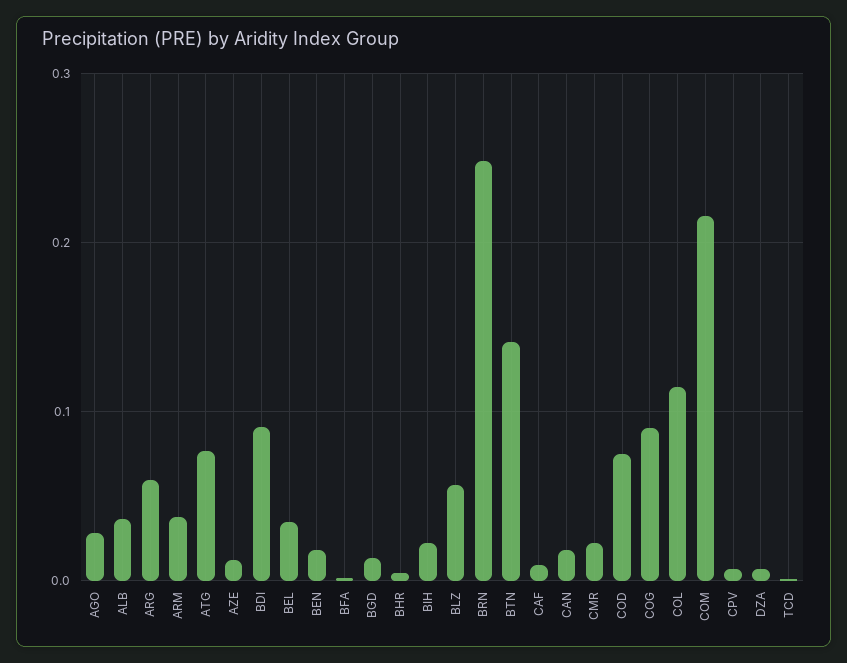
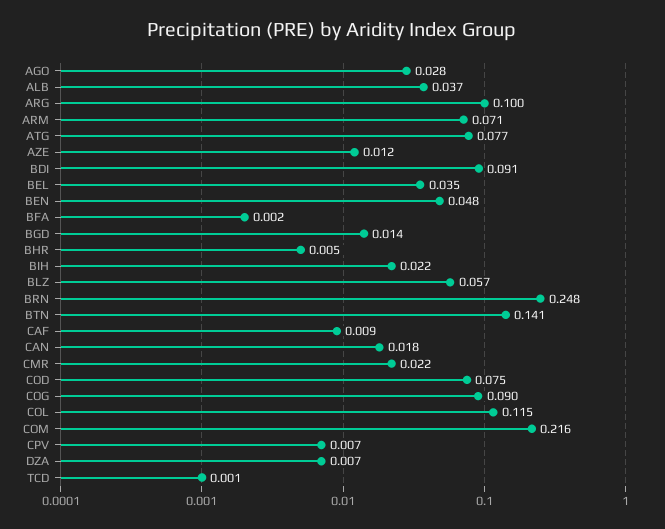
  {
    "AGO": 0.028,
    "ALB": 0.037,
-   "ARG": 0.06,
+   "ARG": 0.1,
-   "ARM": 0.04,
+   "ARM": 0.071,
    "ATG": 0.077,
    "AZE": 0.012,
    "BDI": 0.091,
    "BEL": 0.035,
-   "BEN": 0.02,
+   "BEN": 0.048,
    "BFA": 0.002,
    "BGD": 0.014,
    "BHR": 0.005,
    "BIH": 0.022,
    "BLZ": 0.057,
    "BRN": 0.248,
    "BTN": 0.141,
    "CAF": 0.009,
    "CAN": 0.018,
    "CMR": 0.022,
    "COD": 0.075,
    "COG": 0.09,
    "COL": 0.115,
    "COM": 0.216,
    "CPV": 0.007,
    "DZA": 0.007,
    "TCD": 0.001
  }

